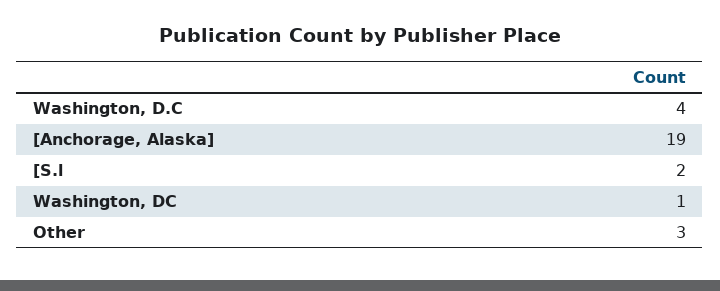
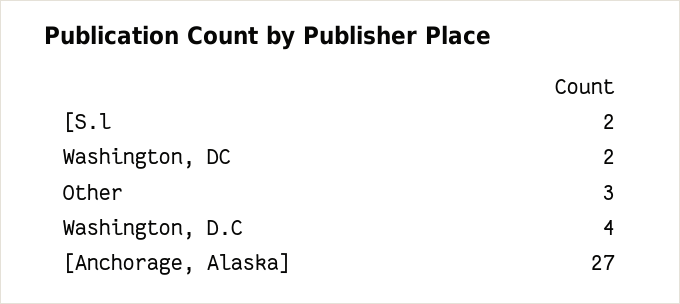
  {
    "Washington, D.C": 4,
-   "[Anchorage, Alaska]": 19,
+   "[Anchorage, Alaska]": 27,
    "[S.l": 2,
-   "Washington, DC": 1,
+   "Washington, DC": 2,
    "Other": 3
  }

